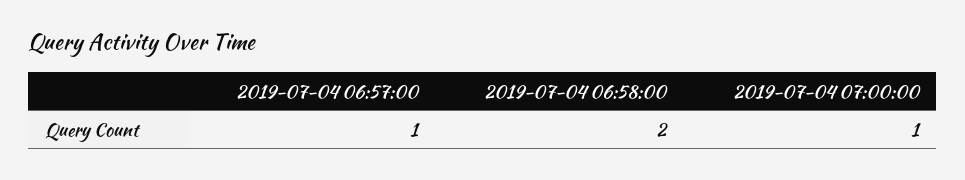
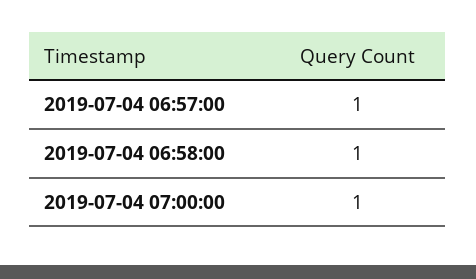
  {
    "2019-07-04 06:57:00": 1,
-   "2019-07-04 06:58:00": 2,
+   "2019-07-04 06:58:00": 1,
    "2019-07-04 07:00:00": 1
  }

